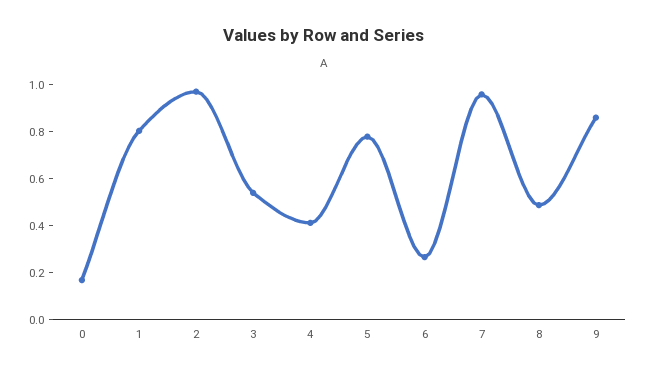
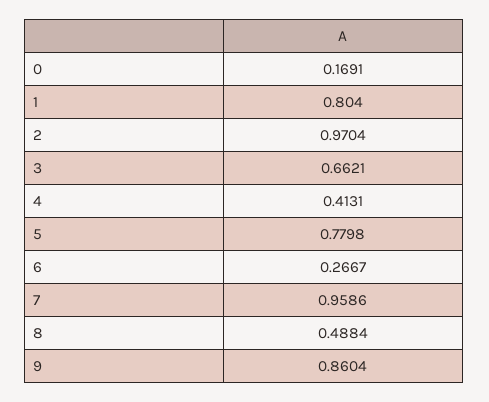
  {
    "0": 0.1691,
    "1": 0.804,
    "2": 0.9704,
-   "3": 0.55,
+   "3": 0.6621,
    "4": 0.4131,
    "5": 0.7798,
    "6": 0.2667,
    "7": 0.9586,
    "8": 0.4884,
    "9": 0.8604
  }

